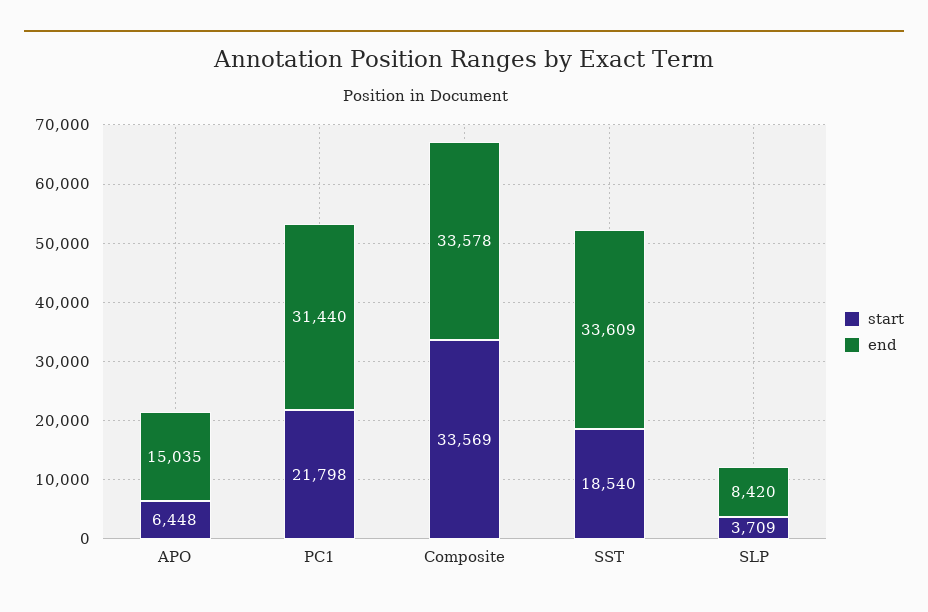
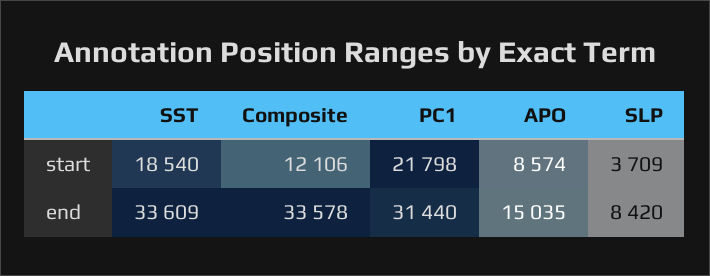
  {
    "start": {
-     "APO": 6448,
+     "APO": 8574,
      "PC1": 21798,
-     "Composite": 33569,
+     "Composite": 12106,
      "SST": 18540,
      "SLP": 3709
    },
    "end": {
      "APO": 15035,
      "PC1": 31440,
      "Composite": 33578,
      "SST": 33609,
      "SLP": 8420
    }
  }

